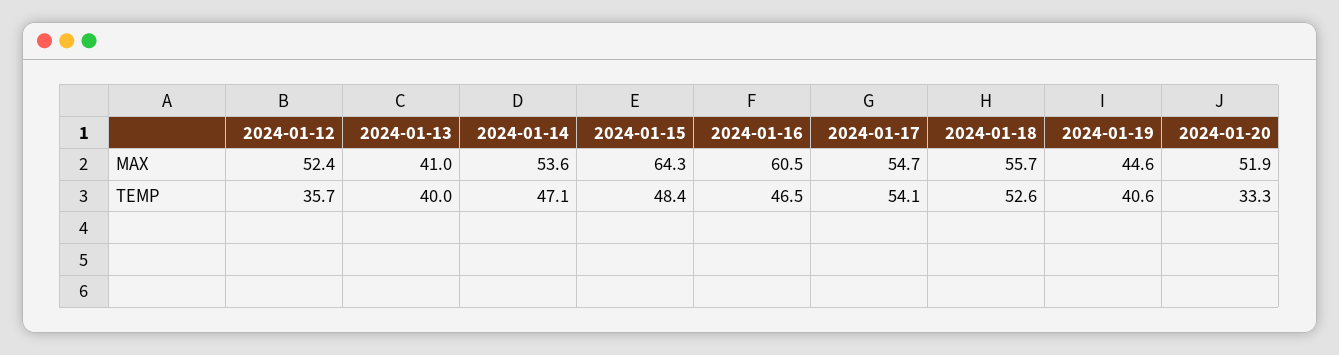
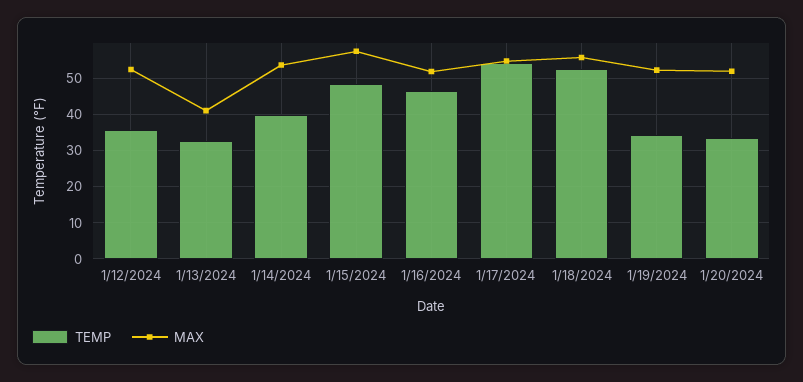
  {
    "MAX": {
      "2024-01-12": 52.4,
      "2024-01-13": 41,
      "2024-01-14": 53.6,
-     "2024-01-15": 64.3,
+     "2024-01-15": 58,
-     "2024-01-16": 60.5,
+     "2024-01-16": 52,
      "2024-01-17": 54.7,
      "2024-01-18": 55.7,
-     "2024-01-19": 44.6,
+     "2024-01-19": 52,
      "2024-01-20": 51.9
    },
    "TEMP": {
      "2024-01-12": 35.7,
-     "2024-01-13": 40,
+     "2024-01-13": 32,
-     "2024-01-14": 47.1,
+     "2024-01-14": 40,
      "2024-01-15": 48.4,
      "2024-01-16": 46.5,
      "2024-01-17": 54.1,
      "2024-01-18": 52.6,
-     "2024-01-19": 40.6,
+     "2024-01-19": 34,
      "2024-01-20": 33.3
    }
  }

